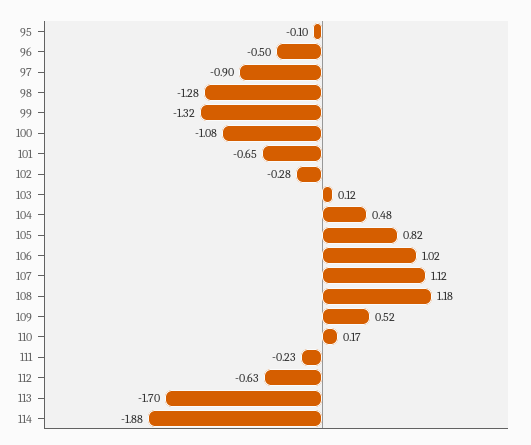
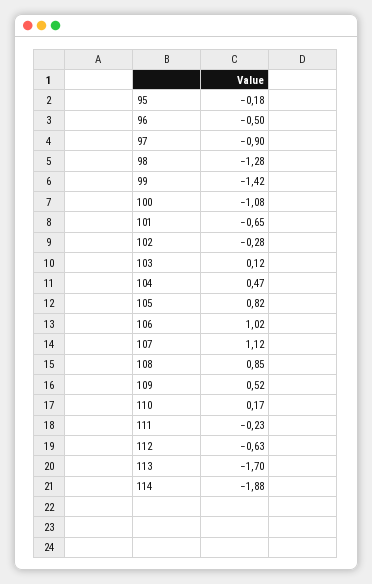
  {
-   "95": -0.1,
+   "95": -0.18,
    "96": -0.5,
    "97": -0.9,
    "98": -1.28,
-   "99": -1.32,
+   "99": -1.42,
    "100": -1.08,
    "101": -0.65,
    "102": -0.28,
    "103": 0.12,
-   "104": 0.48,
+   "104": 0.47,
    "105": 0.82,
    "106": 1.02,
    "107": 1.12,
-   "108": 1.18,
+   "108": 0.85,
    "109": 0.52,
    "110": 0.17,
    "111": -0.23,
    "112": -0.63,
    "113": -1.7,
    "114": -1.88
  }

